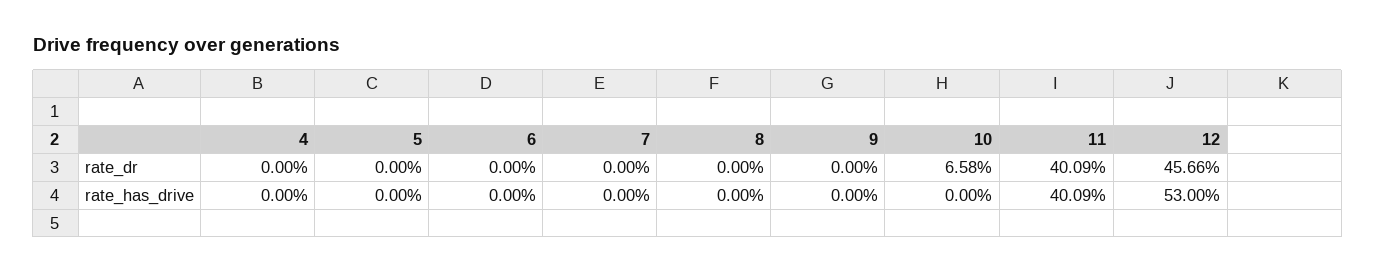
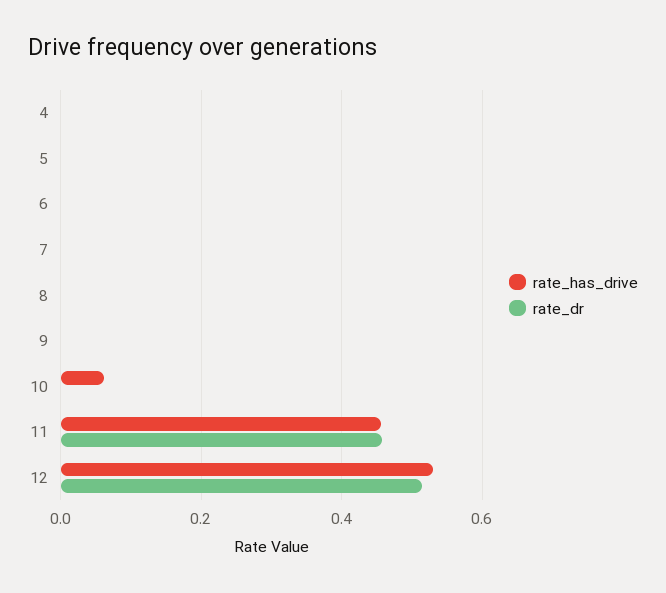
  {
    "rate_dr": {
      "4": 0,
      "5": 0,
      "6": 0,
      "7": 0,
      "8": 0,
      "9": 0,
-     "10": 0.0658,
+     "10": 0,
-     "11": 0.4009,
+     "11": 0.46,
-     "12": 0.4566
+     "12": 0.52
    },
    "rate_has_drive": {
      "4": 0,
      "5": 0,
      "6": 0,
      "7": 0,
      "8": 0,
      "9": 0,
-     "10": 0,
+     "10": 0.06,
-     "11": 0.4009,
+     "11": 0.46,
      "12": 0.53
    }
  }

